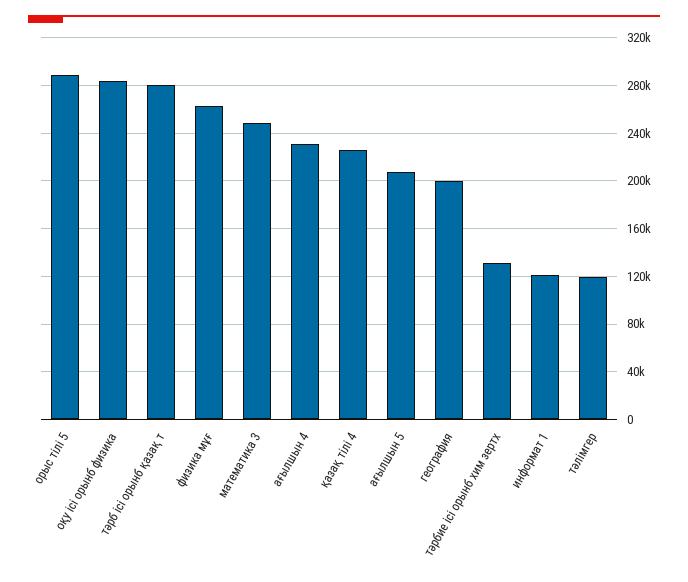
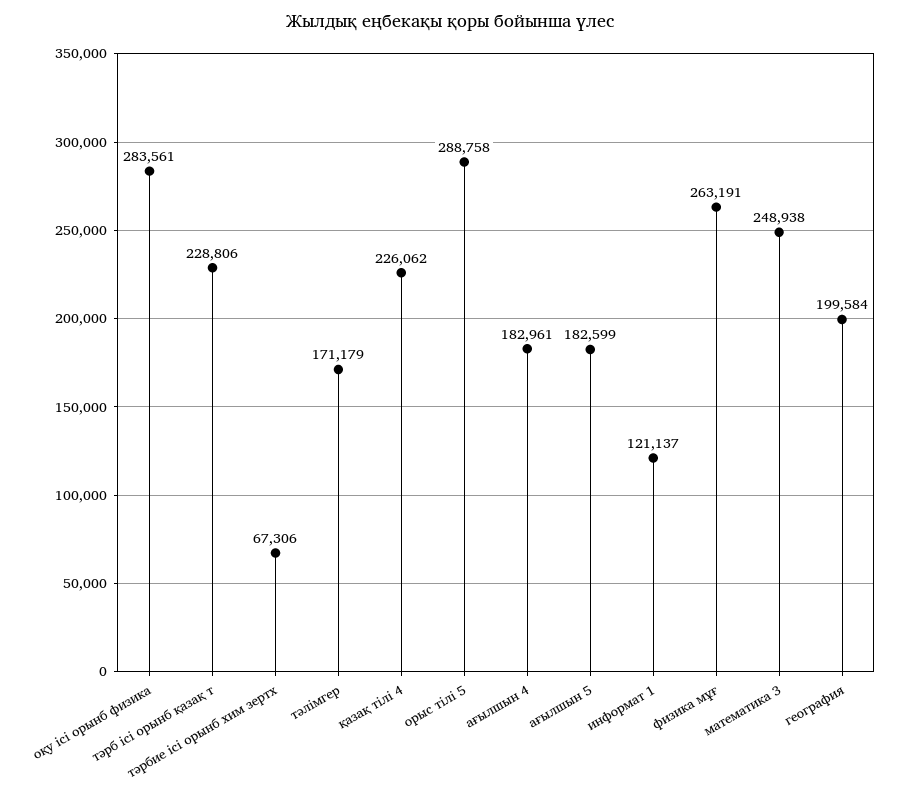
  {
    "орыс тілі 5": 288758,
    "оқу ісі орынб физика": 283561,
-   "тәрб ісі орынб қазақ т": 280000,
+   "тәрб ісі орынб қазақ т": 228806,
    "физика мұғ": 263191,
    "математика 3": 248938,
-   "ағылшын 4": 230000,
+   "ағылшын 4": 182961,
    "қазақ тілі 4": 226062,
-   "ағылшын 5": 210000,
+   "ағылшын 5": 182599,
    "география": 199584,
-   "тәрбие ісі орынб хим зертх": 130000,
+   "тәрбие ісі орынб хим зертх": 67306,
    "информат 1": 121137,
-   "тәлімгер": 120000
+   "тәлімгер": 171179
  }

